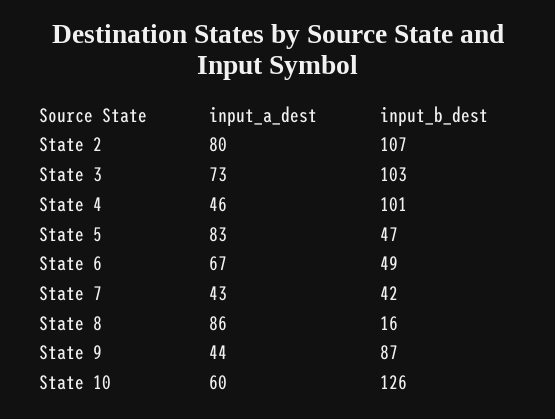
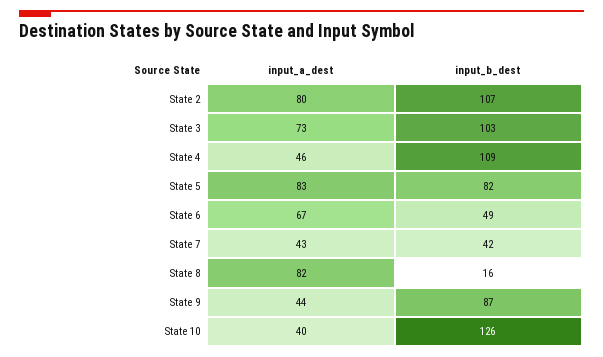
  {
    "input_a_dest": {
      "State 2": 80,
      "State 3": 73,
      "State 4": 46,
      "State 5": 83,
      "State 6": 67,
      "State 7": 43,
-     "State 8": 86,
+     "State 8": 82,
      "State 9": 44,
-     "State 10": 60
+     "State 10": 40
    },
    "input_b_dest": {
      "State 2": 107,
      "State 3": 103,
-     "State 4": 101,
+     "State 4": 109,
-     "State 5": 47,
+     "State 5": 82,
      "State 6": 49,
      "State 7": 42,
      "State 8": 16,
      "State 9": 87,
      "State 10": 126
    }
  }

